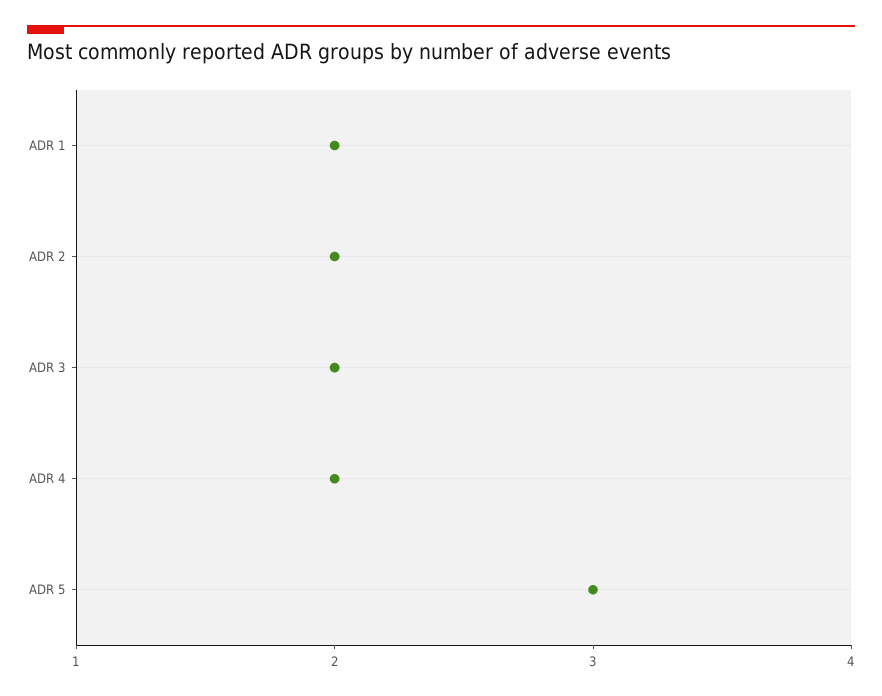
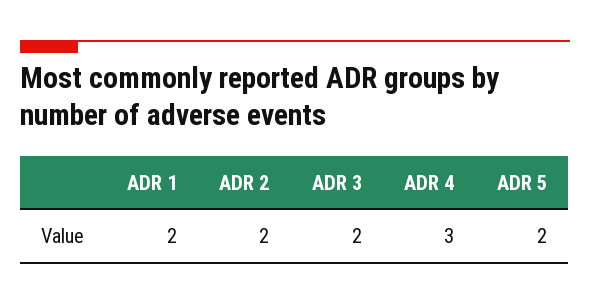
  {
    "ADR 1": 2,
    "ADR 2": 2,
    "ADR 3": 2,
-   "ADR 4": 2,
+   "ADR 4": 3,
-   "ADR 5": 3
+   "ADR 5": 2
  }

